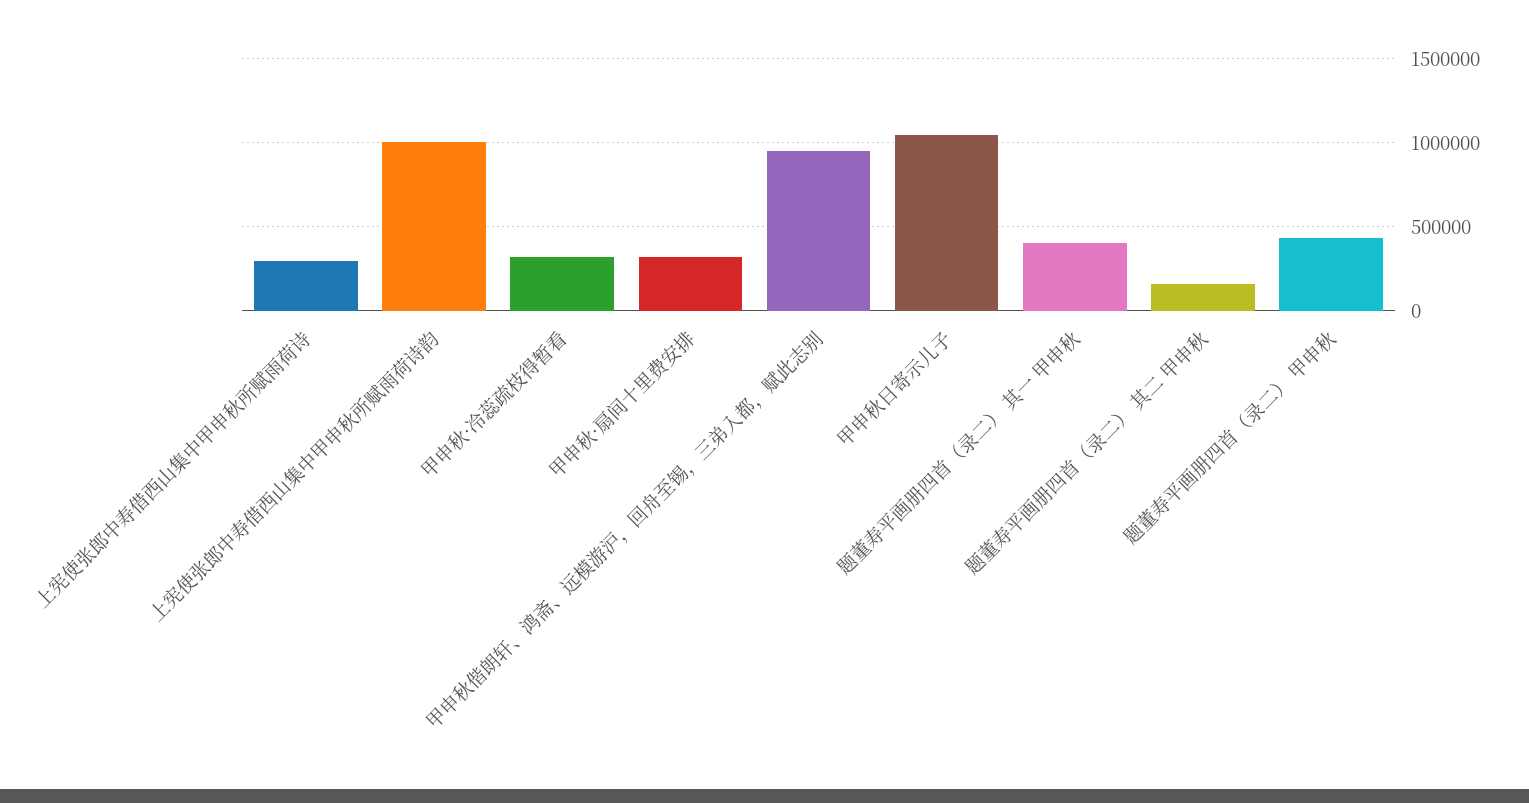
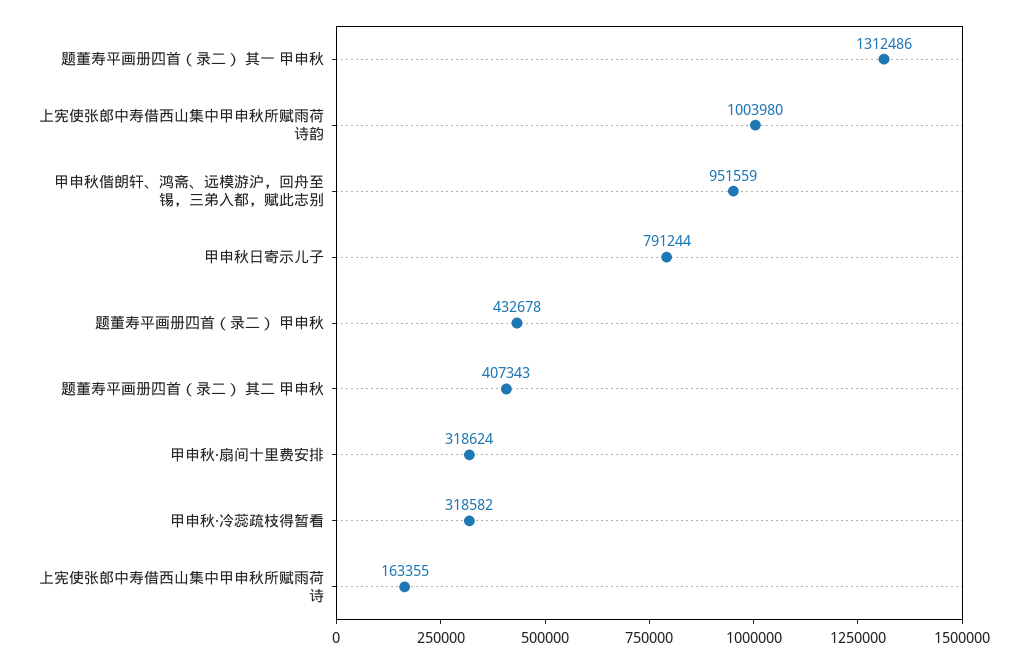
  {
-   "上宪使张郎中寿借西山集中甲申秋所赋雨荷诗": 300000,
+   "上宪使张郎中寿借西山集中甲申秋所赋雨荷诗": 163355,
    "上宪使张郎中寿借西山集中甲申秋所赋雨荷诗韵": 1003980,
    "甲申秋·冷蕊疏枝得暂看": 318582,
    "甲申秋·扇间十里费安排": 318624,
    "甲申秋偕朗轩、鸿斋、远模游沪，回舟至锡，三弟入都，赋此志别": 951559,
-   "甲申秋日寄示儿子": 1050000,
+   "甲申秋日寄示儿子": 791244,
-   "题董寿平画册四首（录二） 其一 甲申秋": 400000,
+   "题董寿平画册四首（录二） 其一 甲申秋": 1312486,
-   "题董寿平画册四首（录二） 其二 甲申秋": 150000,
+   "题董寿平画册四首（录二） 其二 甲申秋": 407343,
    "题董寿平画册四首（录二） 甲申秋": 432678
  }

